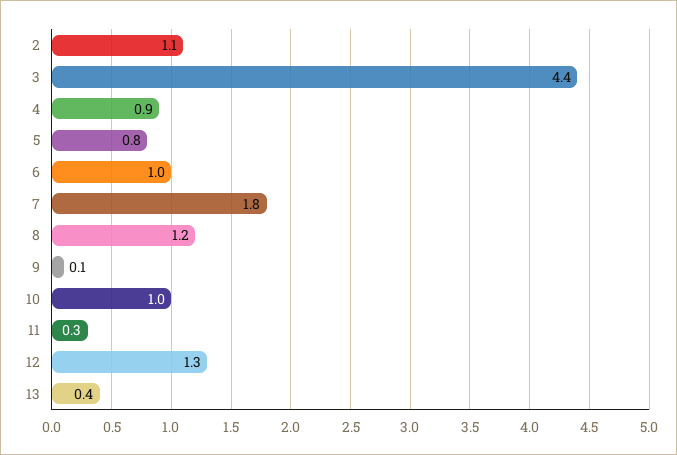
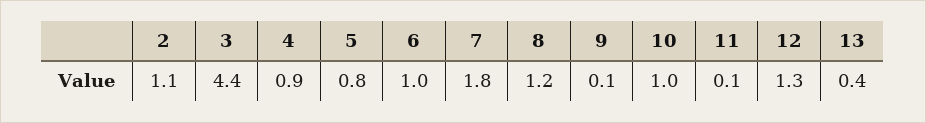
  {
    "2": 1.1,
    "3": 4.4,
    "4": 0.9,
    "5": 0.8,
    "6": 1,
    "7": 1.8,
    "8": 1.2,
    "9": 0.1,
    "10": 1,
-   "11": 0.3,
+   "11": 0.1,
    "12": 1.3,
    "13": 0.4
  }

